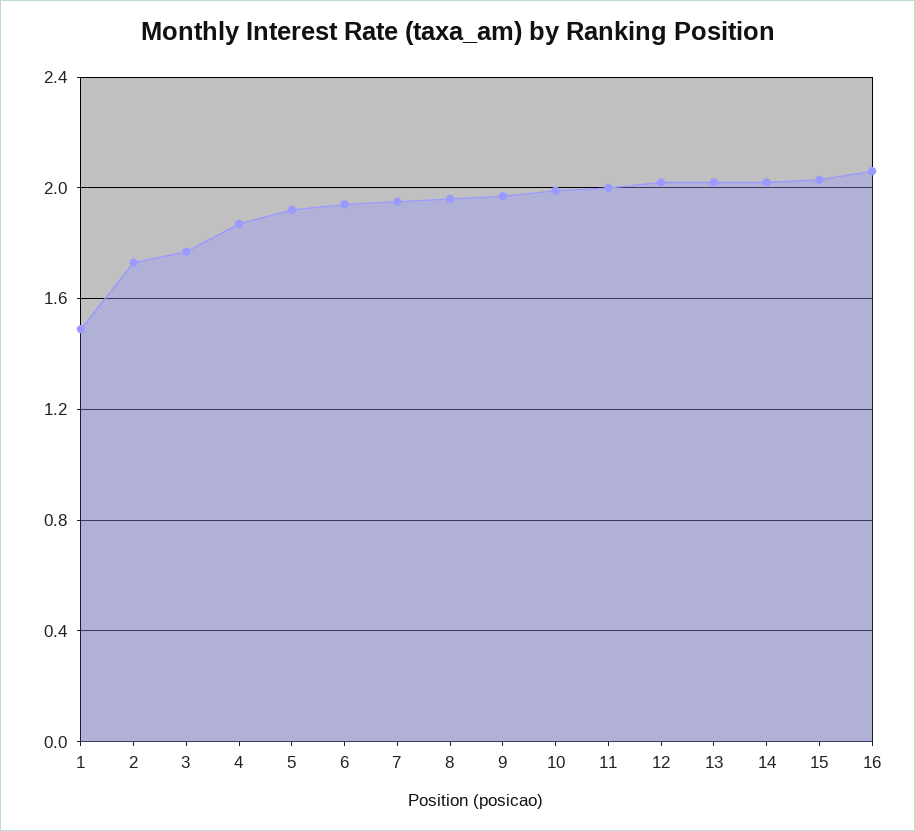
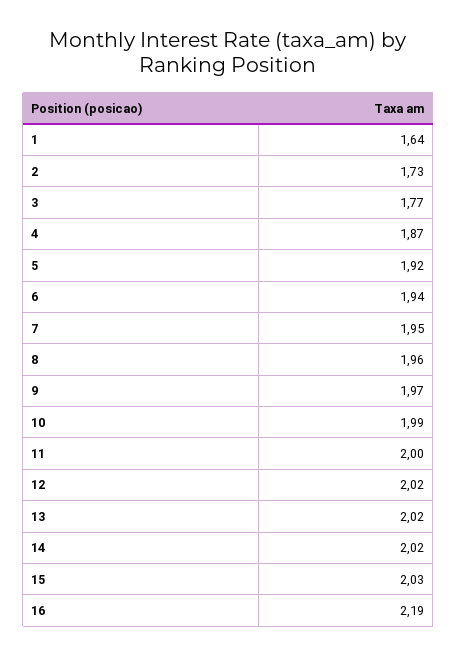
  {
-   "1": 1.5,
+   "1": 1.64,
    "2": 1.73,
    "3": 1.77,
    "4": 1.87,
    "5": 1.92,
    "6": 1.94,
    "7": 1.95,
    "8": 1.96,
    "9": 1.97,
    "10": 1.99,
    "11": 2,
    "12": 2.02,
    "13": 2.02,
    "14": 2.02,
    "15": 2.03,
-   "16": 2.05
+   "16": 2.19
  }

